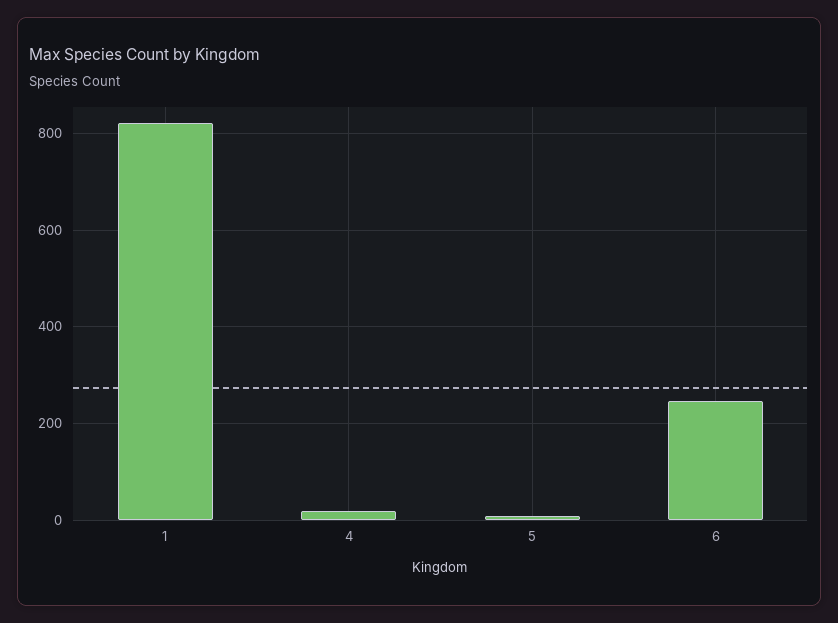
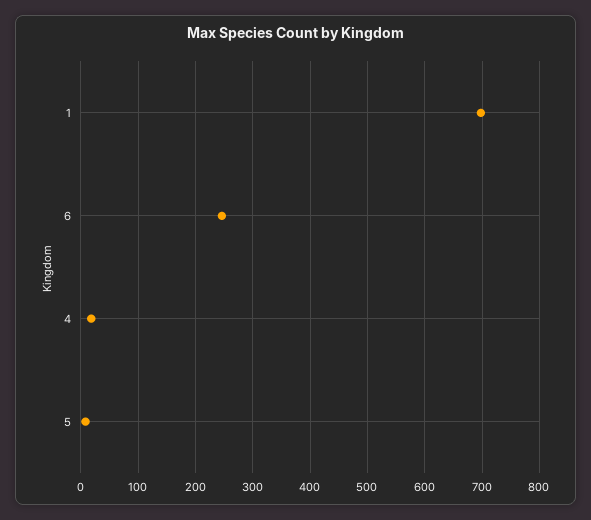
  {
-   "1": 820,
+   "1": 700,
    "4": 20,
    "5": 0,
    "6": 240
  }

